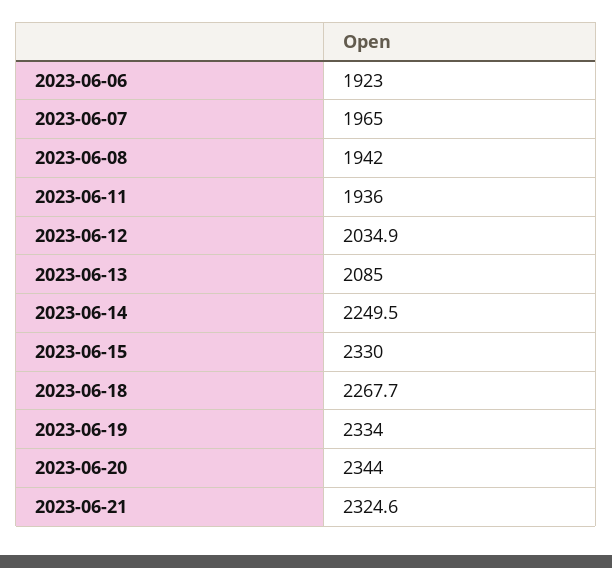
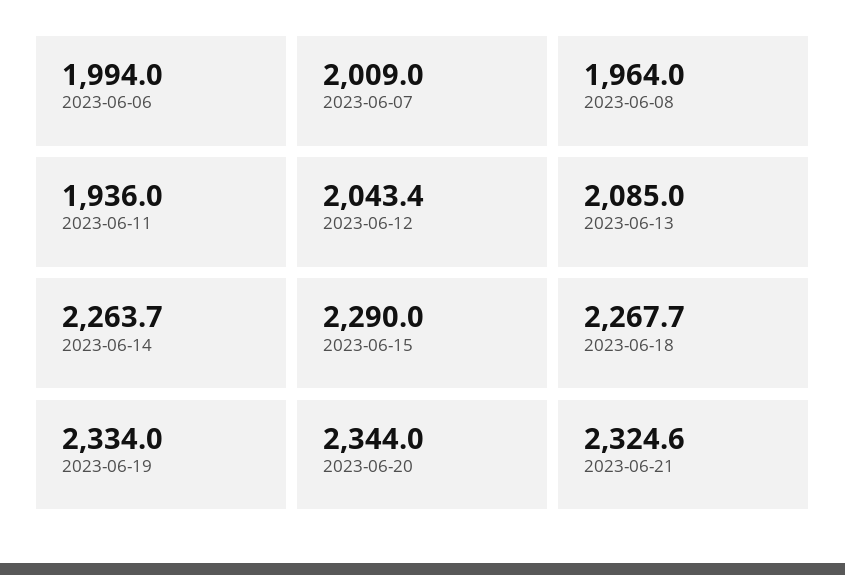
  {
-   "2023-06-06": 1923,
+   "2023-06-06": 1994,
-   "2023-06-07": 1965,
+   "2023-06-07": 2009,
-   "2023-06-08": 1942,
+   "2023-06-08": 1964,
    "2023-06-11": 1936,
-   "2023-06-12": 2034.9,
+   "2023-06-12": 2043.4,
    "2023-06-13": 2085,
-   "2023-06-14": 2249.5,
+   "2023-06-14": 2263.7,
-   "2023-06-15": 2330,
+   "2023-06-15": 2290,
    "2023-06-18": 2267.7,
    "2023-06-19": 2334,
    "2023-06-20": 2344,
    "2023-06-21": 2324.6
  }

